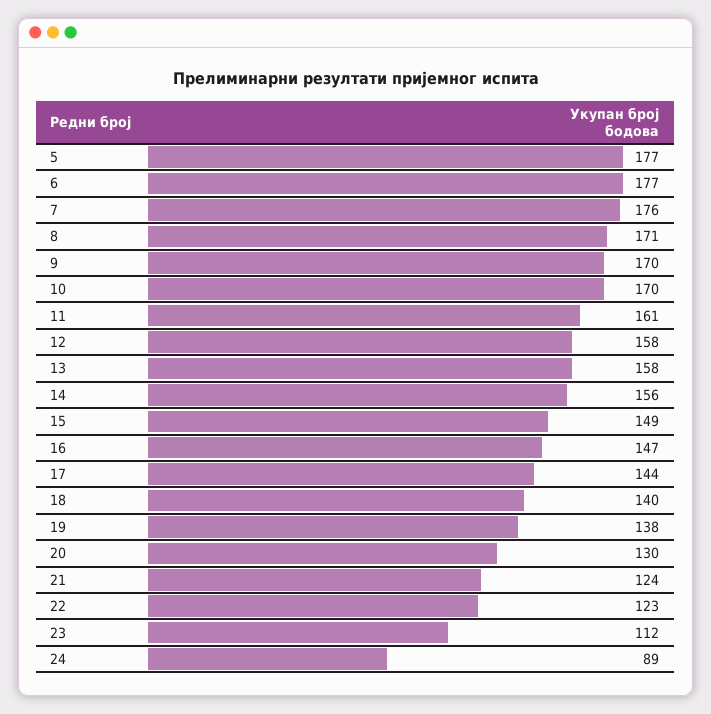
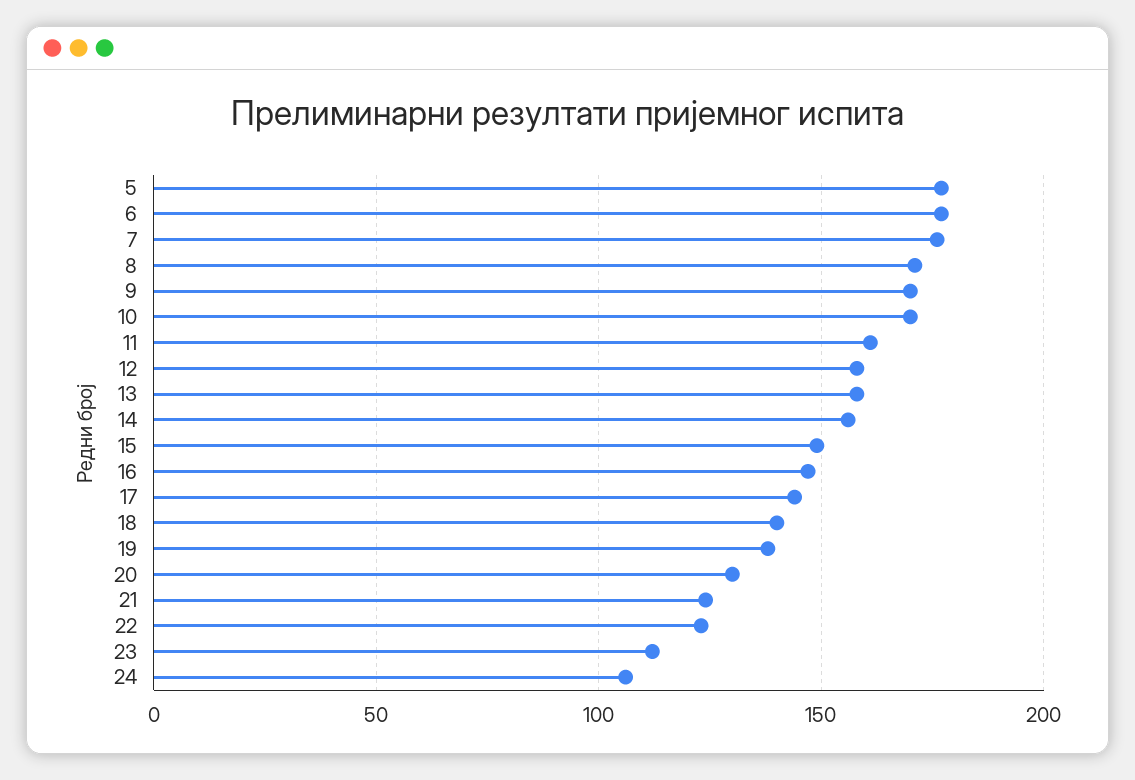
  {
    "5": 177,
    "6": 177,
    "7": 176,
    "8": 171,
    "9": 170,
    "10": 170,
    "11": 161,
    "12": 158,
    "13": 158,
    "14": 156,
    "15": 149,
    "16": 147,
    "17": 144,
    "18": 140,
    "19": 138,
    "20": 130,
    "21": 124,
    "22": 123,
    "23": 112,
-   "24": 89
+   "24": 105
  }

